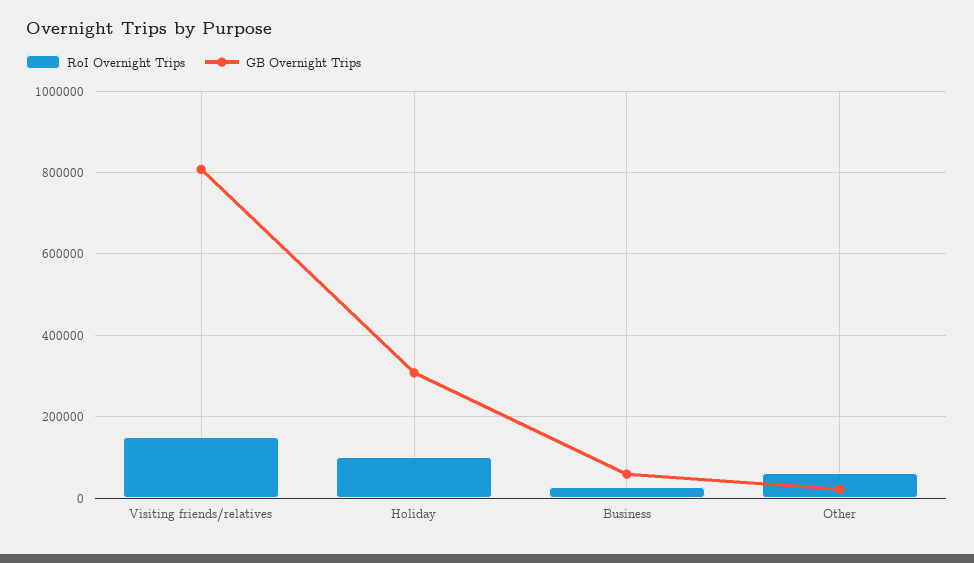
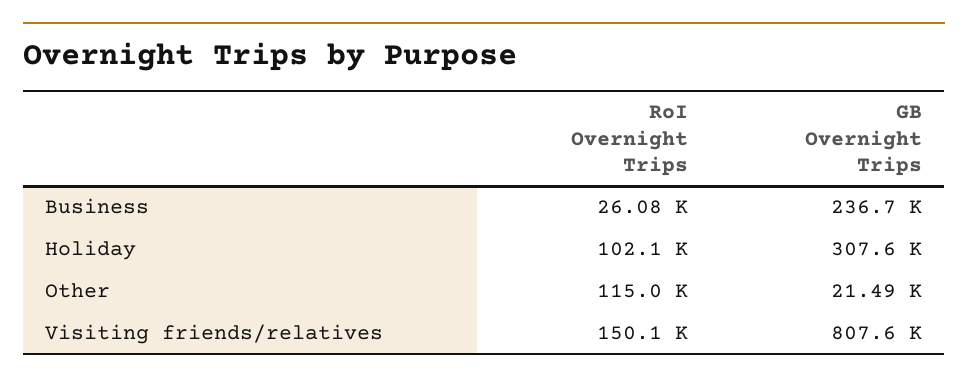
  {
    "RoI Overnight Trips": {
      "Visiting friends/relatives": 150100,
      "Holiday": 102100,
      "Business": 26080,
-     "Other": 60000
+     "Other": 115000
    },
    "GB Overnight Trips": {
      "Visiting friends/relatives": 807600,
      "Holiday": 307600,
-     "Business": 60000,
+     "Business": 236700,
      "Other": 21490
    }
  }

